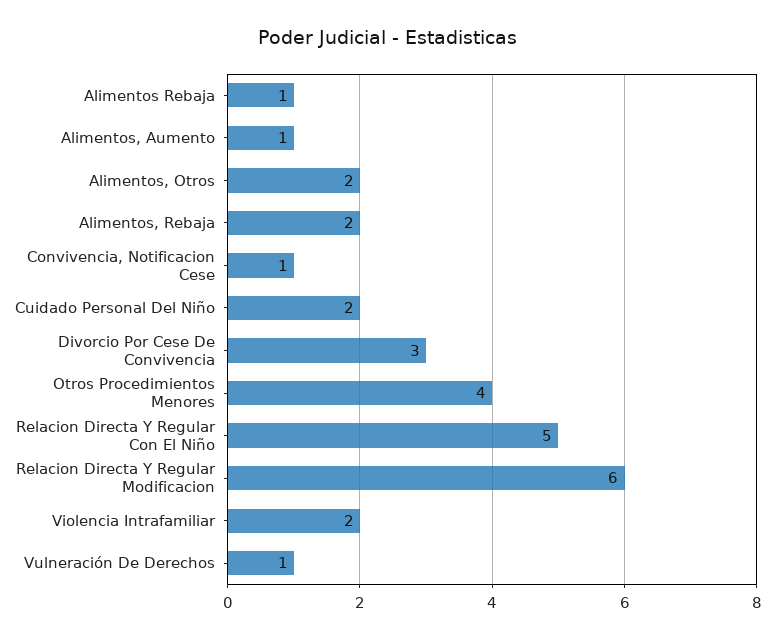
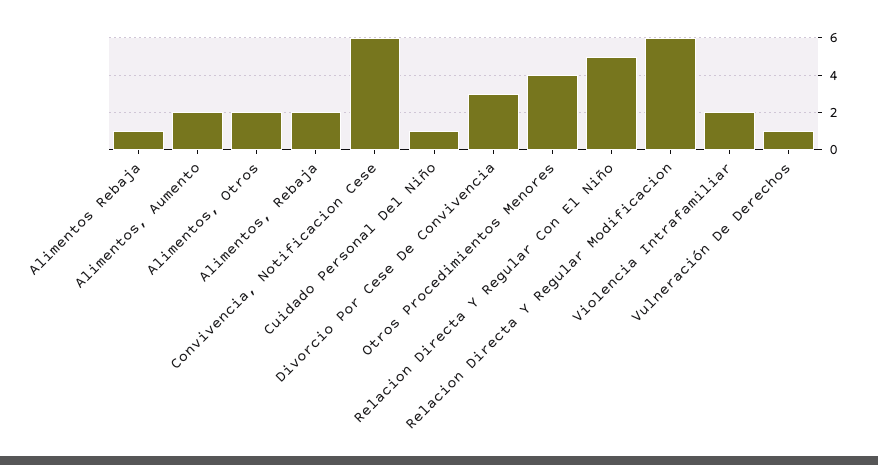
  {
    "Alimentos Rebaja": 1,
-   "Alimentos, Aumento": 1,
+   "Alimentos, Aumento": 2,
    "Alimentos, Otros": 2,
    "Alimentos, Rebaja": 2,
-   "Convivencia, Notificacion Cese": 1,
+   "Convivencia, Notificacion Cese": 6,
-   "Cuidado Personal Del Niño": 2,
+   "Cuidado Personal Del Niño": 1,
    "Divorcio Por Cese De Convivencia": 3,
    "Otros Procedimientos Menores": 4,
    "Relacion Directa Y Regular Con El Niño": 5,
    "Relacion Directa Y Regular Modificacion": 6,
    "Violencia Intrafamiliar": 2,
    "Vulneración De Derechos": 1
  }

